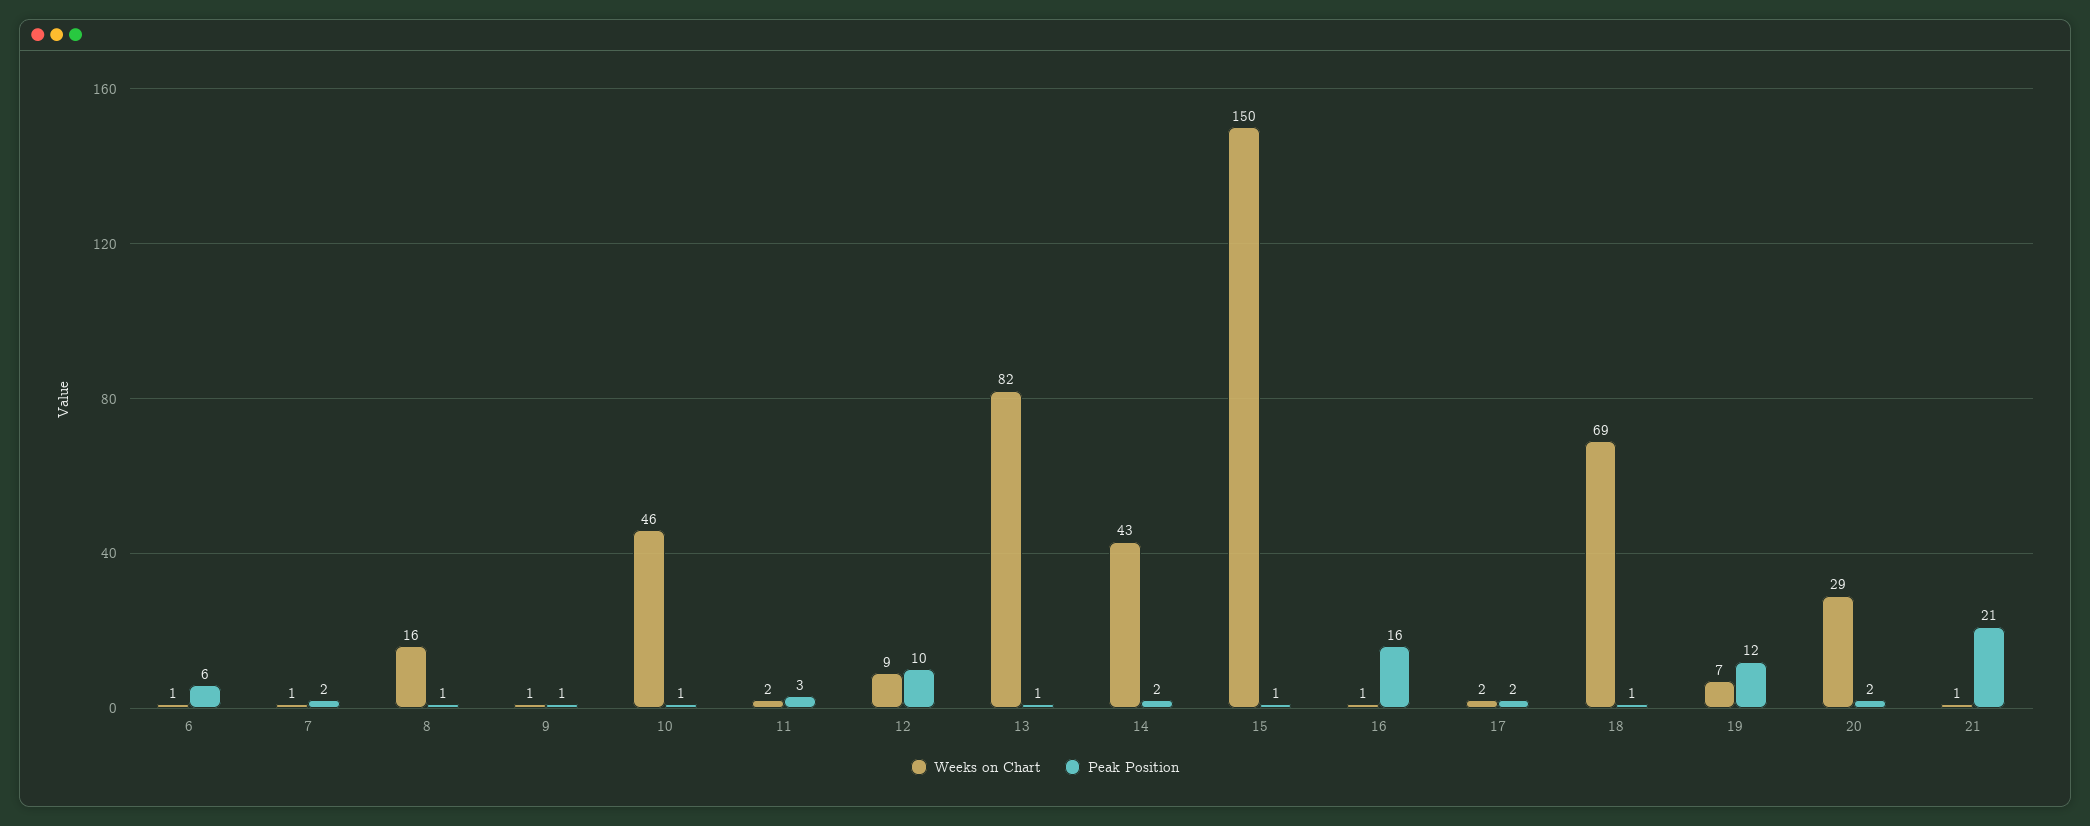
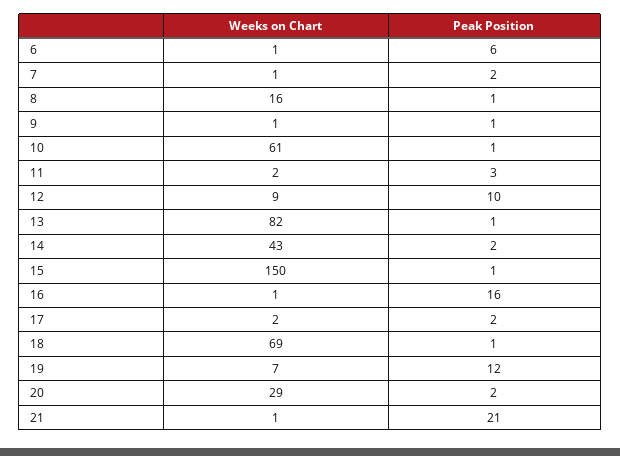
  {
    "Weeks on Chart": {
      "6": 1,
      "7": 1,
      "8": 16,
      "9": 1,
-     "10": 46,
+     "10": 61,
      "11": 2,
      "12": 9,
      "13": 82,
      "14": 43,
      "15": 150,
      "16": 1,
      "17": 2,
      "18": 69,
      "19": 7,
      "20": 29,
      "21": 1
    },
    "Peak Position": {
      "6": 6,
      "7": 2,
      "8": 1,
      "9": 1,
      "10": 1,
      "11": 3,
      "12": 10,
      "13": 1,
      "14": 2,
      "15": 1,
      "16": 16,
      "17": 2,
      "18": 1,
      "19": 12,
      "20": 2,
      "21": 21
    }
  }

